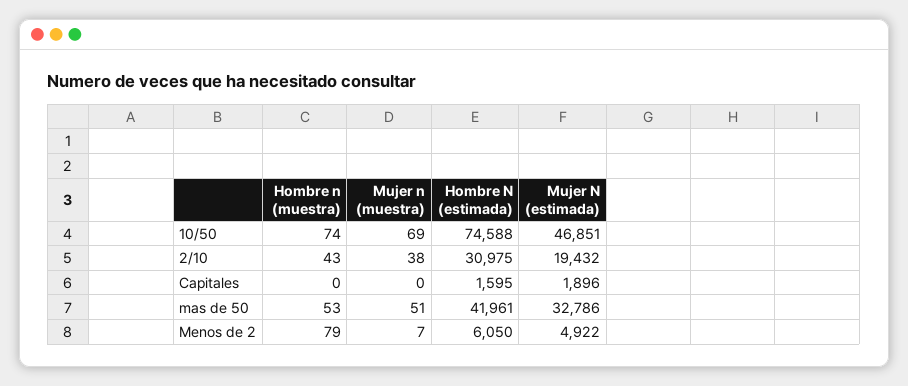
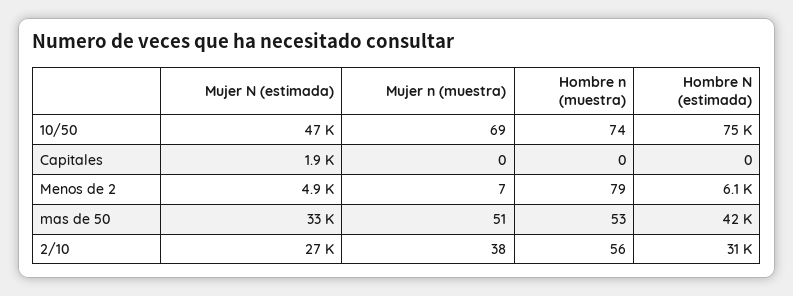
  {
    "Hombre n (muestra)": {
      "10/50": 74,
-     "2/10": 43,
+     "2/10": 56,
      "Capitales": 0,
      "mas de 50": 53,
      "Menos de 2": 79
    },
    "Mujer n (muestra)": {
      "10/50": 69,
      "2/10": 38,
      "Capitales": 0,
      "mas de 50": 51,
      "Menos de 2": 7
    },
    "Hombre N (estimada)": {
      "10/50": 74588,
      "2/10": 30975,
-     "Capitales": 1595,
+     "Capitales": 0,
      "mas de 50": 41961,
      "Menos de 2": 6050
    },
    "Mujer N (estimada)": {
      "10/50": 46851,
-     "2/10": 19432,
+     "2/10": 27000,
      "Capitales": 1896,
      "mas de 50": 32786,
      "Menos de 2": 4922
    }
  }

